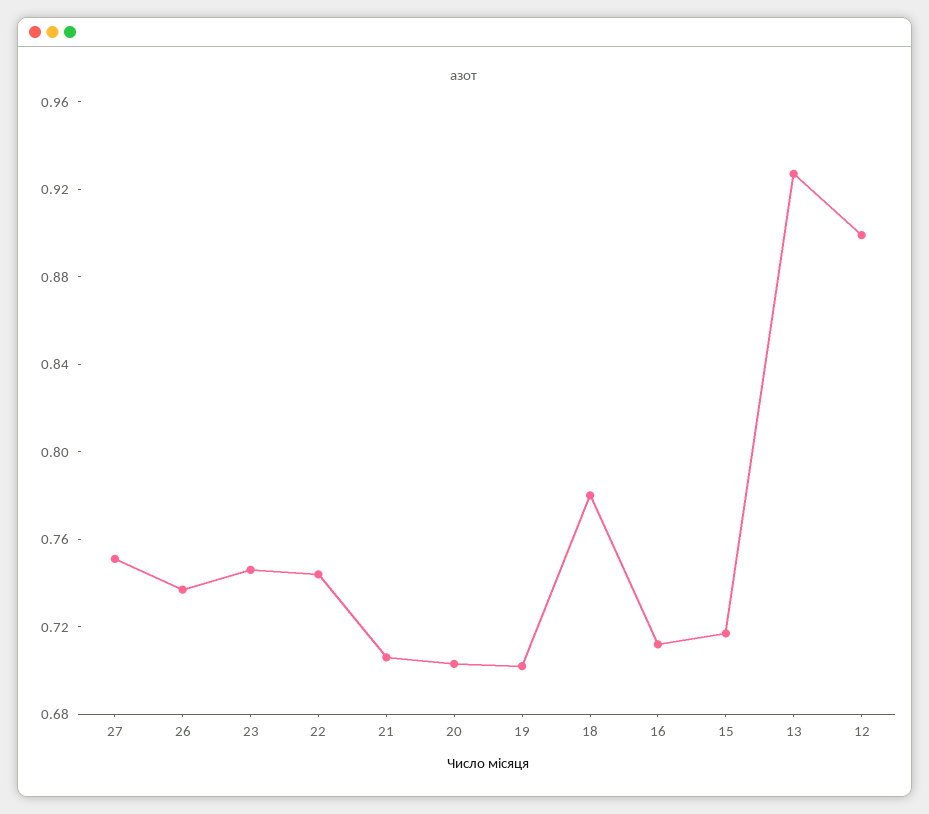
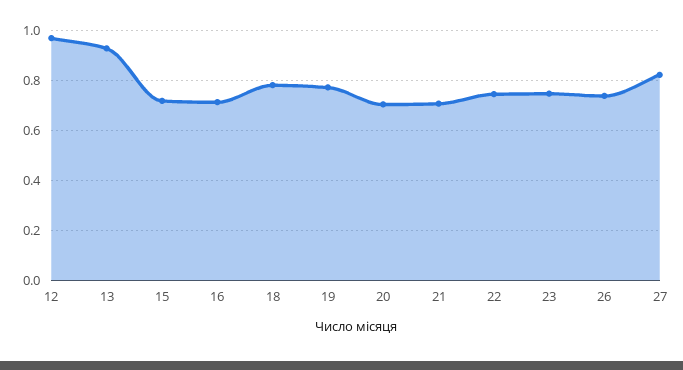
  {
-   "27": 0.75,
+   "27": 0.825,
    "26": 0.74,
    "23": 0.75,
    "22": 0.74,
    "21": 0.71,
    "20": 0.7,
-   "19": 0.7,
+   "19": 0.775,
    "18": 0.78,
    "16": 0.71,
    "15": 0.72,
    "13": 0.93,
-   "12": 0.9
+   "12": 0.975
  }

